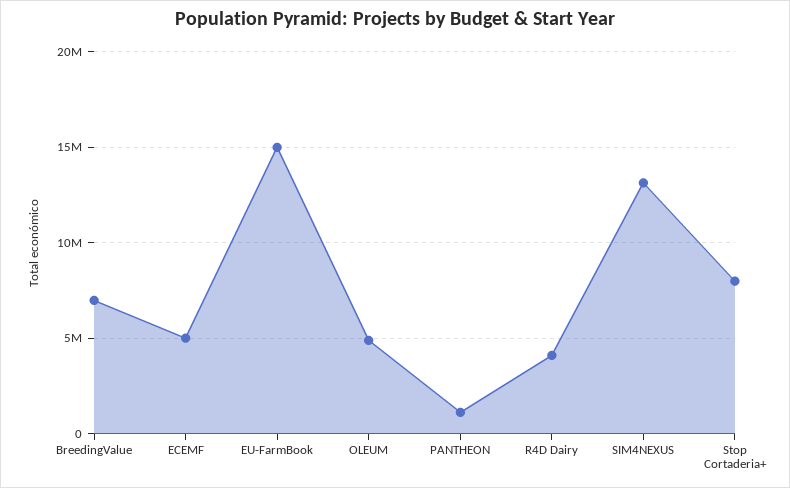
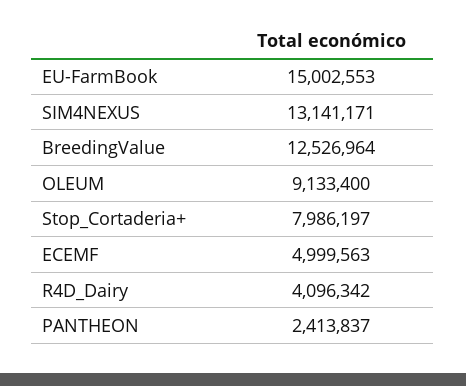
  {
-   "BreedingValue": 7000000,
+   "BreedingValue": 12526964,
    "ECEMF": 4999563,
    "EU-FarmBook": 15002553,
-   "OLEUM": 5000000,
+   "OLEUM": 9133400,
-   "PANTHEON": 1000000,
+   "PANTHEON": 2413837,
    "R4D Dairy": 4096342,
    "SIM4NEXUS": 13141171,
    "Stop Cortaderia+": 7986197
  }

